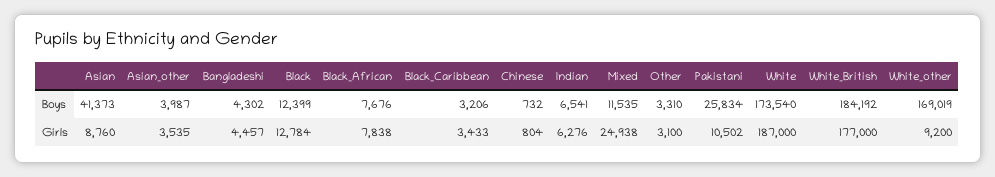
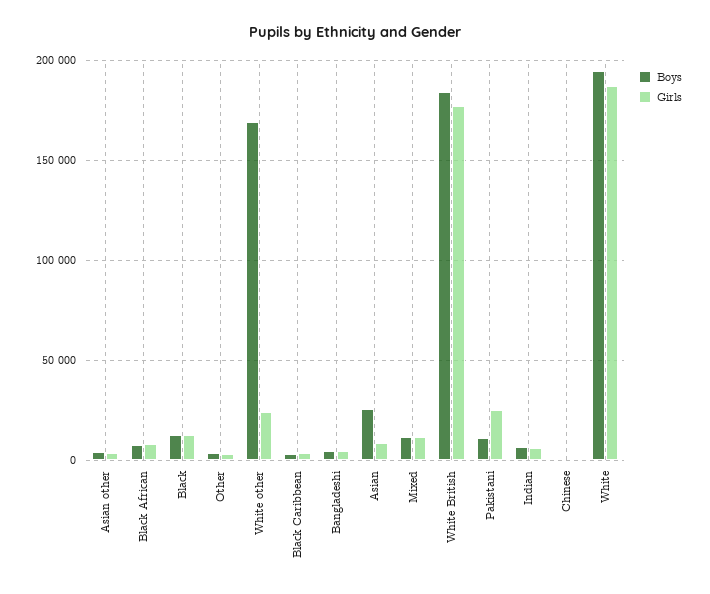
  {
    "Boys": {
-     "Asian": 41373,
+     "Asian": 25000,
      "Asian_other": 3987,
      "Bangladeshi": 4302,
      "Black": 12399,
      "Black_African": 7676,
      "Black_Caribbean": 3206,
      "Chinese": 732,
      "Indian": 6541,
      "Mixed": 11535,
      "Other": 3310,
-     "Pakistani": 25834,
+     "Pakistani": 10000,
-     "White": 173540,
+     "White": 195000,
      "White_British": 184192,
      "White_other": 169019
    },
    "Girls": {
      "Asian": 8760,
      "Asian_other": 3535,
      "Bangladeshi": 4457,
      "Black": 12784,
      "Black_African": 7838,
      "Black_Caribbean": 3433,
      "Chinese": 804,
      "Indian": 6276,
-     "Mixed": 24938,
+     "Mixed": 10000,
      "Other": 3100,
-     "Pakistani": 10502,
+     "Pakistani": 25000,
      "White": 187000,
      "White_British": 177000,
-     "White_other": 9200
+     "White_other": 25000
    }
  }

